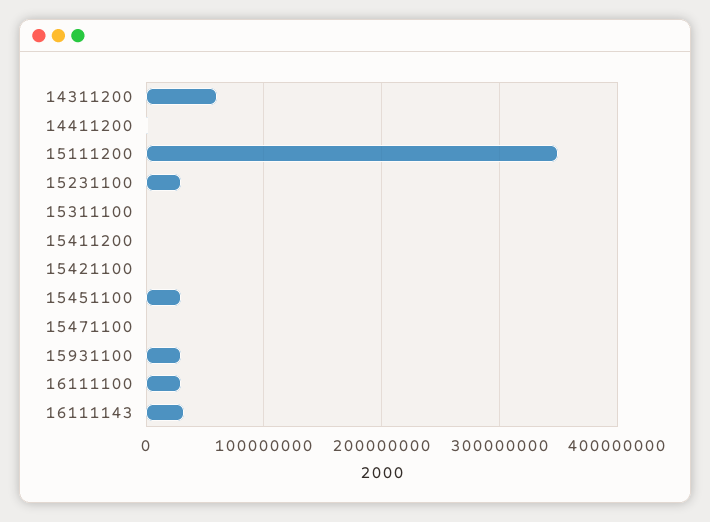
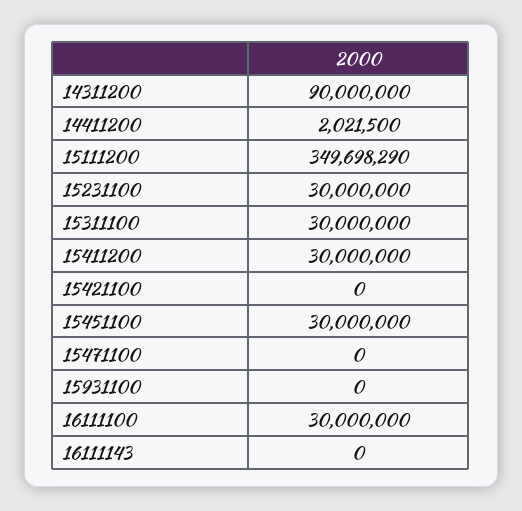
  {
-   "14311200": 60000000,
+   "14311200": 90000000,
    "14411200": 2021500,
    "15111200": 349698290,
    "15231100": 30000000,
-   "15311100": 0,
+   "15311100": 30000000,
-   "15411200": 0,
+   "15411200": 30000000,
    "15421100": 0,
    "15451100": 30000000,
    "15471100": 0,
-   "15931100": 30000000,
+   "15931100": 0,
    "16111100": 30000000,
-   "16111143": 30000000
+   "16111143": 0
  }

